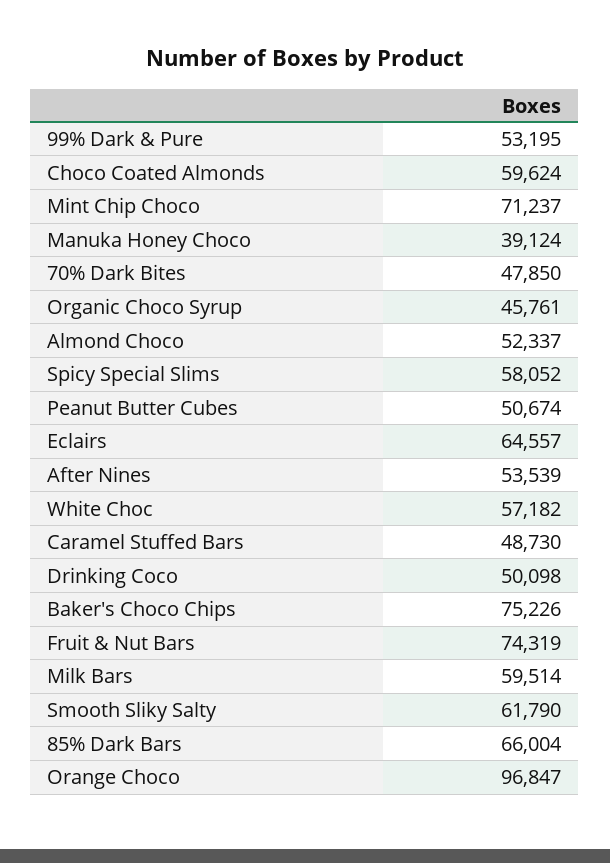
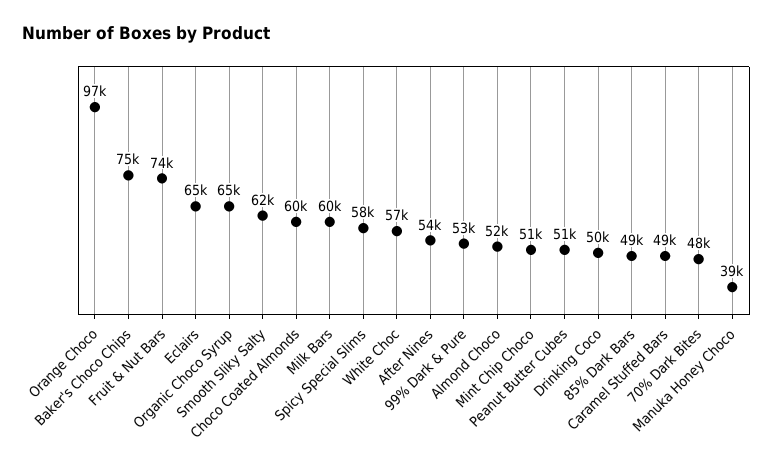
  {
    "99% Dark & Pure": 53195,
    "Choco Coated Almonds": 59624,
-   "Mint Chip Choco": 71237,
+   "Mint Chip Choco": 51000,
    "Manuka Honey Choco": 39124,
    "70% Dark Bites": 47850,
-   "Organic Choco Syrup": 45761,
+   "Organic Choco Syrup": 65000,
    "Almond Choco": 52337,
    "Spicy Special Slims": 58052,
    "Peanut Butter Cubes": 50674,
    "Eclairs": 64557,
    "After Nines": 53539,
    "White Choc": 57182,
    "Caramel Stuffed Bars": 48730,
    "Drinking Coco": 50098,
    "Baker's Choco Chips": 75226,
    "Fruit & Nut Bars": 74319,
    "Milk Bars": 59514,
    "Smooth Sliky Salty": 61790,
-   "85% Dark Bars": 66004,
+   "85% Dark Bars": 49000,
    "Orange Choco": 96847
  }

